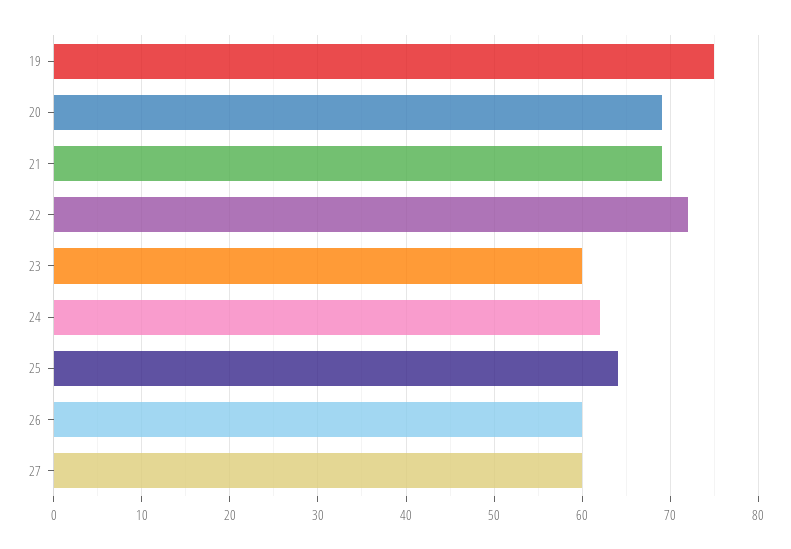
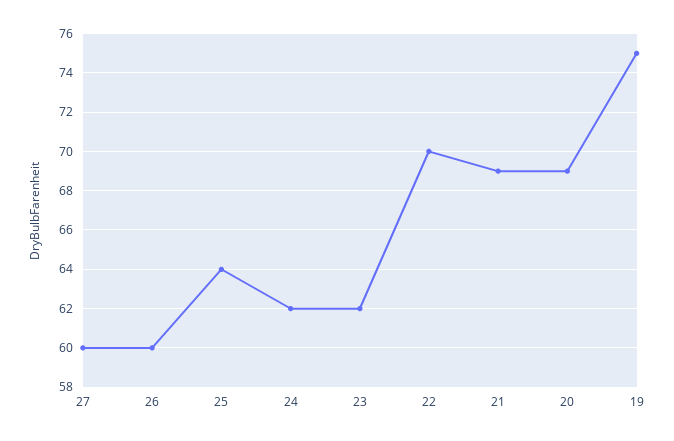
  {
    "19": 75,
    "20": 69,
    "21": 69,
-   "22": 72,
+   "22": 70,
-   "23": 60,
+   "23": 62,
    "24": 62,
    "25": 64,
    "26": 60,
    "27": 60
  }

